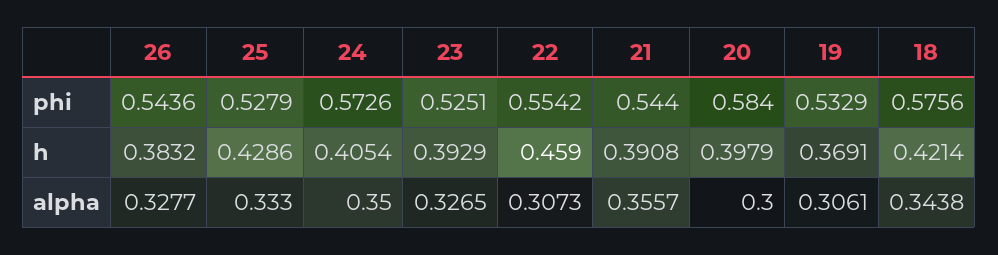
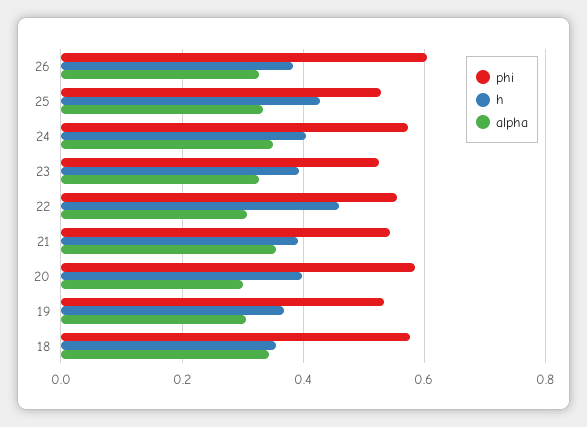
  {
    "phi": {
-     "26": 0.5436,
+     "26": 0.6,
      "25": 0.5279,
      "24": 0.5726,
      "23": 0.5251,
      "22": 0.5542,
      "21": 0.544,
      "20": 0.584,
      "19": 0.5329,
      "18": 0.5756
    },
    "h": {
      "26": 0.3832,
      "25": 0.4286,
      "24": 0.4054,
      "23": 0.3929,
      "22": 0.459,
      "21": 0.3908,
      "20": 0.3979,
      "19": 0.3691,
-     "18": 0.4214
+     "18": 0.36
    },
    "alpha": {
      "26": 0.3277,
      "25": 0.333,
      "24": 0.35,
      "23": 0.3265,
      "22": 0.3073,
      "21": 0.3557,
      "20": 0.3,
      "19": 0.3061,
      "18": 0.3438
    }
  }

